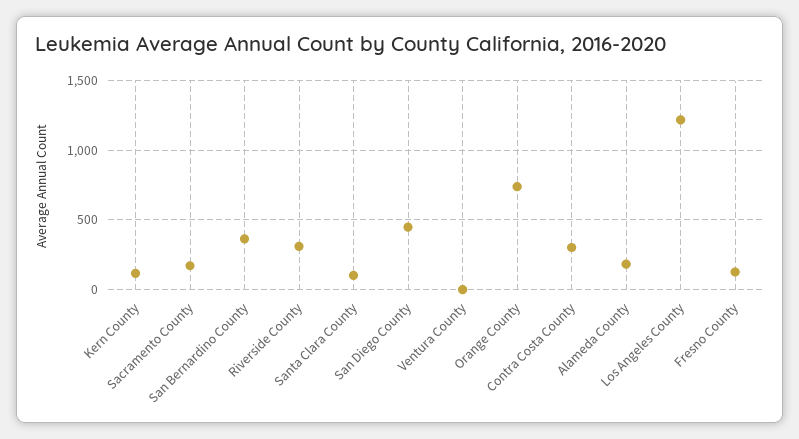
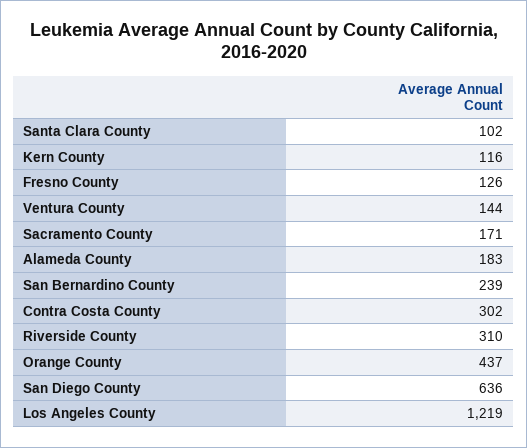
  {
    "Kern County": 116,
    "Sacramento County": 171,
-   "San Bernardino County": 350,
+   "San Bernardino County": 239,
    "Riverside County": 310,
    "Santa Clara County": 102,
-   "San Diego County": 450,
+   "San Diego County": 636,
-   "Ventura County": 0,
+   "Ventura County": 144,
-   "Orange County": 750,
+   "Orange County": 437,
    "Contra Costa County": 302,
    "Alameda County": 183,
    "Los Angeles County": 1219,
    "Fresno County": 126
  }

